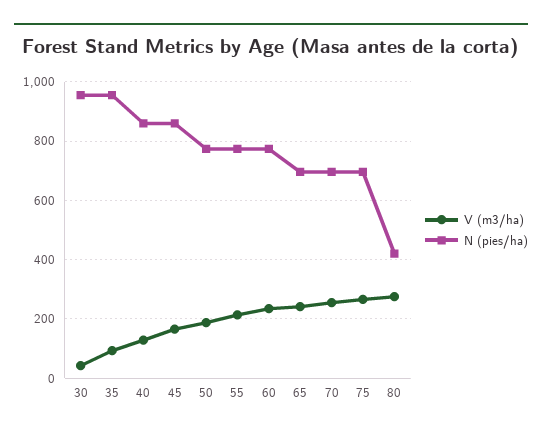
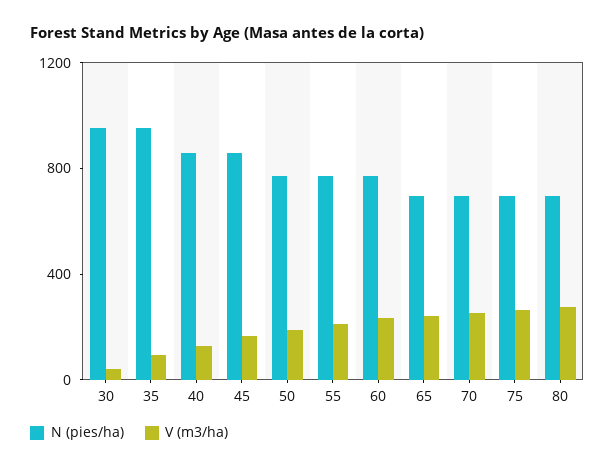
  {
    "V (m3/ha)": {
      "30": 50,
      "35": 100,
      "40": 125,
      "45": 175,
      "50": 200,
      "55": 225,
      "60": 225,
      "65": 250,
      "70": 250,
      "75": 275,
      "80": 275
    },
    "N (pies/ha)": {
      "30": 950,
      "35": 950,
      "40": 850,
      "45": 850,
      "50": 775,
      "55": 775,
      "60": 775,
      "65": 700,
      "70": 700,
      "75": 700,
-     "80": 425
+     "80": 700
    }
  }

